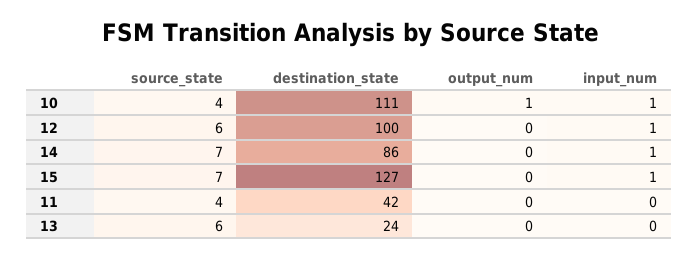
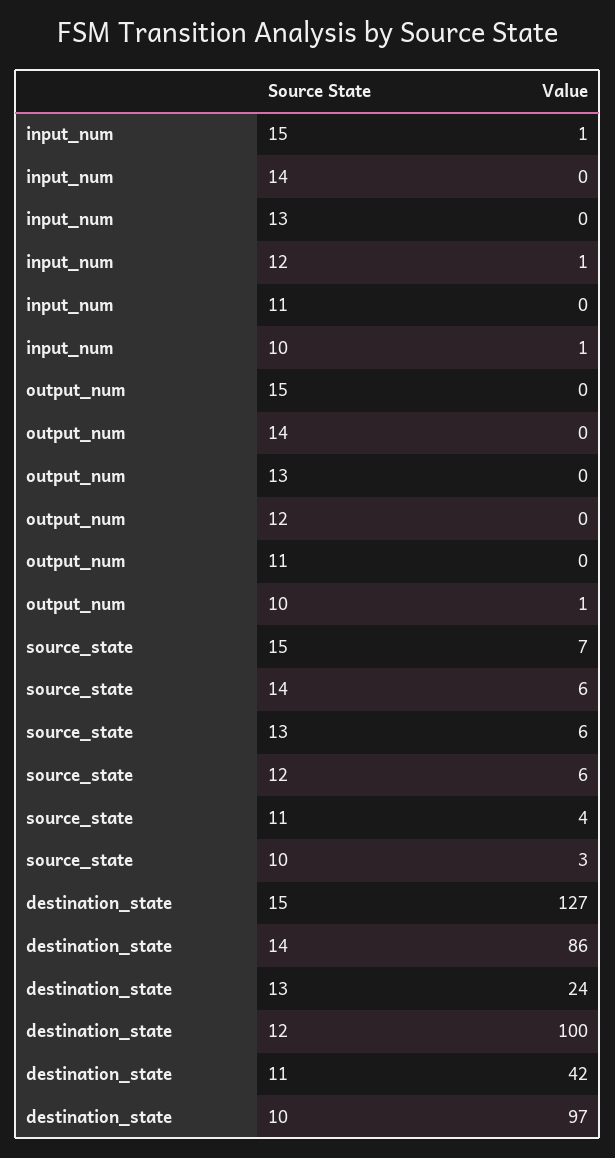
  {
    "source_state": {
-     "10": 4,
+     "10": 3,
      "12": 6,
-     "14": 7,
+     "14": 6,
      "15": 7,
      "11": 4,
      "13": 6
    },
    "destination_state": {
-     "10": 111,
+     "10": 97,
      "12": 100,
      "14": 86,
      "15": 127,
      "11": 42,
      "13": 24
    },
    "output_num": {
      "10": 1,
      "12": 0,
      "14": 0,
      "15": 0,
      "11": 0,
      "13": 0
    },
    "input_num": {
      "10": 1,
      "12": 1,
-     "14": 1,
+     "14": 0,
      "15": 1,
      "11": 0,
      "13": 0
    }
  }

